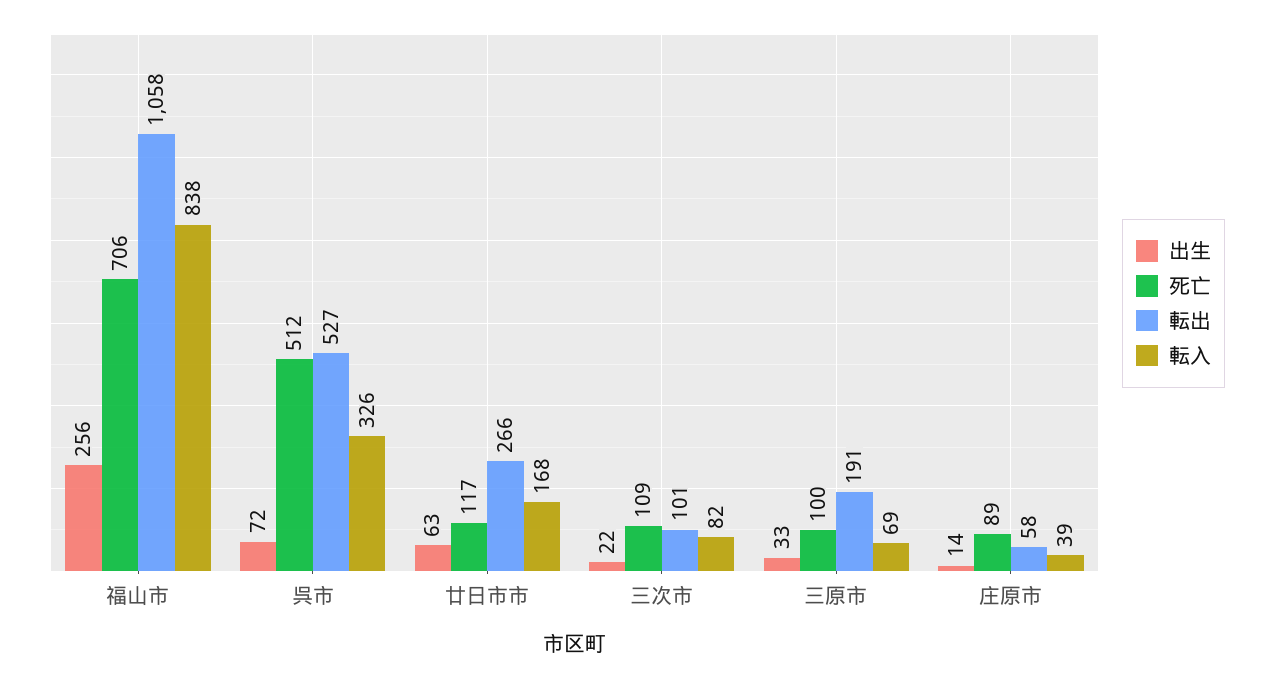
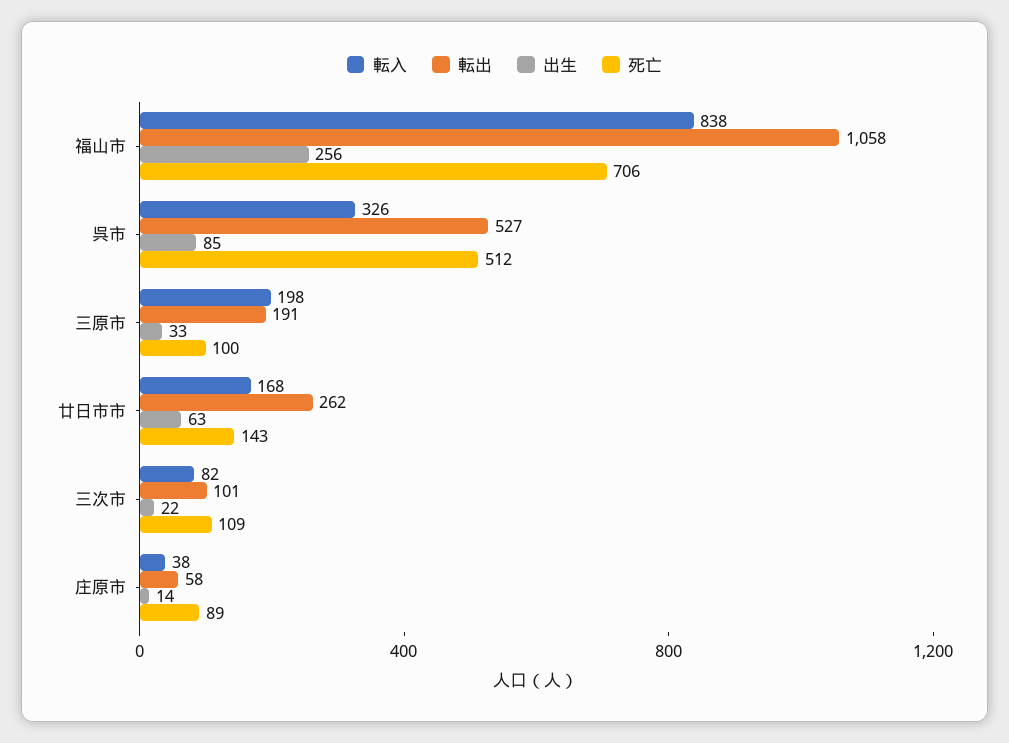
  {
    "出生": {
      "福山市": 256,
-     "呉市": 72,
+     "呉市": 85,
      "廿日市市": 63,
      "三次市": 22,
      "三原市": 33,
      "庄原市": 14
    },
    "死亡": {
      "福山市": 706,
      "呉市": 512,
-     "廿日市市": 117,
+     "廿日市市": 143,
      "三次市": 109,
      "三原市": 100,
      "庄原市": 89
    },
    "転出": {
      "福山市": 1058,
      "呉市": 527,
-     "廿日市市": 266,
+     "廿日市市": 262,
      "三次市": 101,
      "三原市": 191,
      "庄原市": 58
    },
    "転入": {
      "福山市": 838,
      "呉市": 326,
      "廿日市市": 168,
      "三次市": 82,
-     "三原市": 69,
+     "三原市": 198,
-     "庄原市": 39
+     "庄原市": 38
    }
  }

